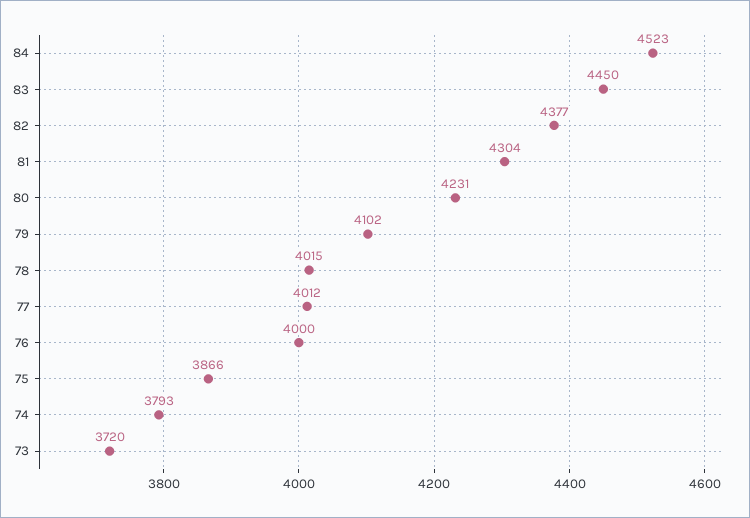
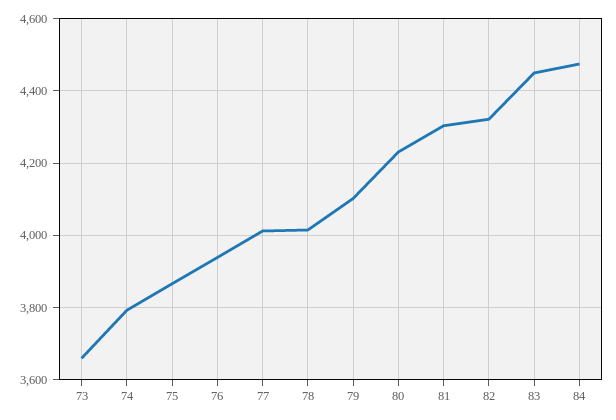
  {
-   "84": 4523,
+   "84": 4480,
    "83": 4450,
-   "82": 4377,
+   "82": 4320,
    "81": 4304,
    "80": 4231,
    "79": 4102,
    "78": 4015,
    "77": 4012,
-   "76": 4000,
+   "76": 3940,
    "75": 3866,
    "74": 3793,
-   "73": 3720
+   "73": 3660
  }

